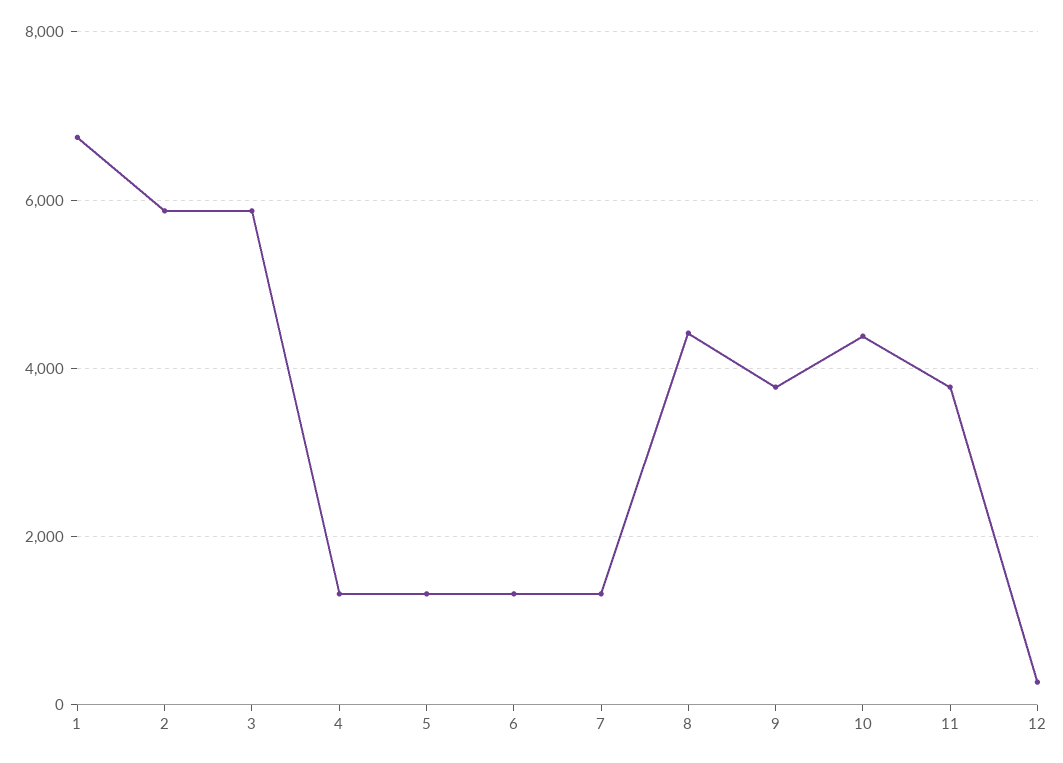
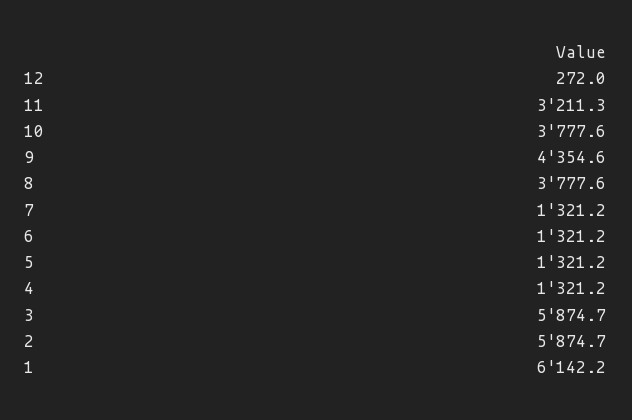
  {
-   "1": 6800,
+   "1": 6142.2,
    "2": 5874.7,
    "3": 5874.7,
    "4": 1321.2,
    "5": 1321.2,
    "6": 1321.2,
    "7": 1321.2,
-   "8": 4400,
+   "8": 3777.6,
-   "9": 3800,
+   "9": 4354.6,
-   "10": 4400,
+   "10": 3777.6,
-   "11": 3800,
+   "11": 3211.3,
    "12": 272
  }

